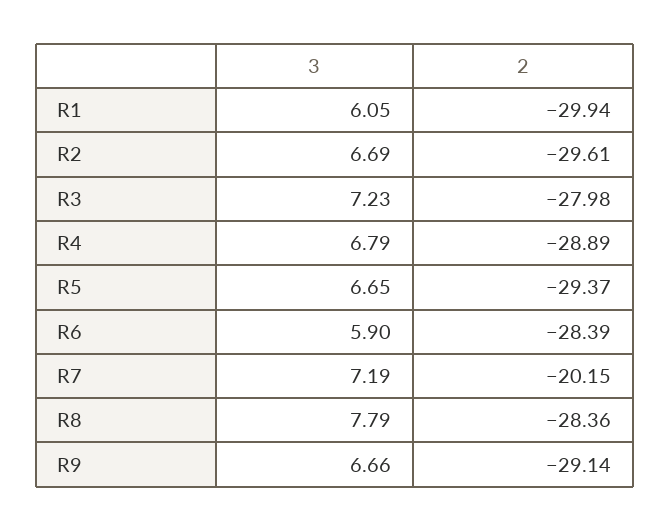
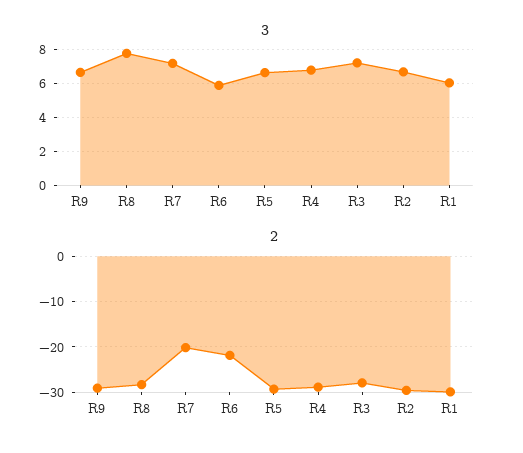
  {
    "3": {
      "R1": 6.05,
      "R2": 6.69,
      "R3": 7.23,
      "R4": 6.79,
      "R5": 6.65,
      "R6": 5.9,
      "R7": 7.19,
      "R8": 7.79,
      "R9": 6.66
    },
    "2": {
      "R1": -29.94,
      "R2": -29.61,
      "R3": -27.98,
      "R4": -28.89,
      "R5": -29.37,
-     "R6": -28.39,
+     "R6": -22,
      "R7": -20.15,
      "R8": -28.36,
      "R9": -29.14
    }
  }

